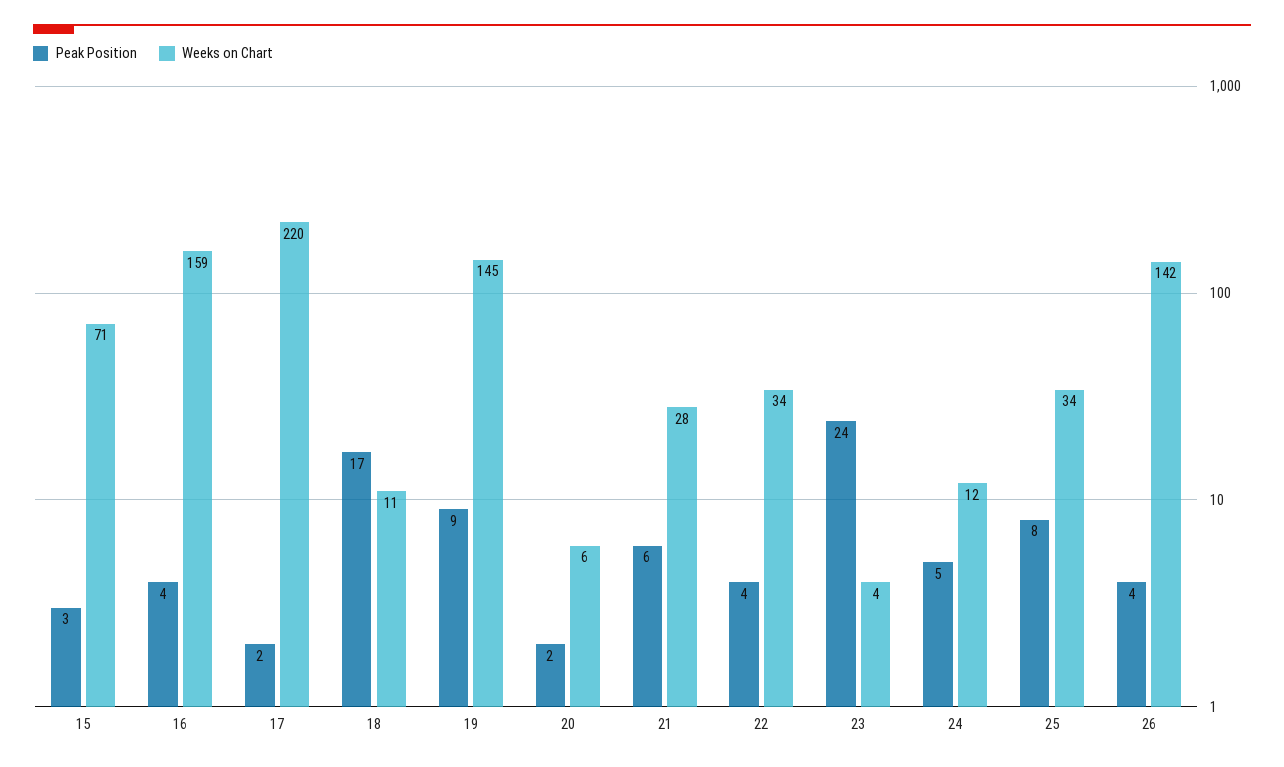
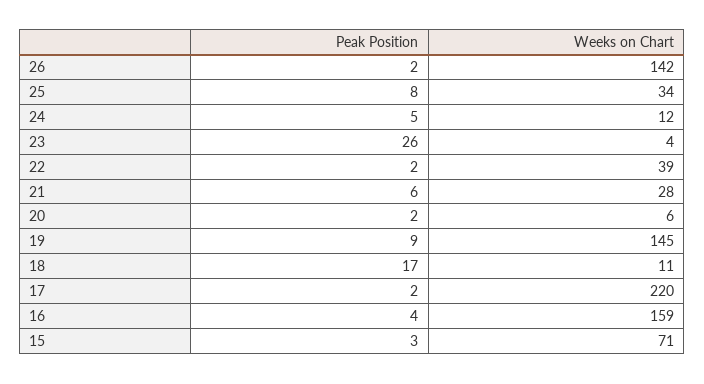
  {
    "Peak Position": {
      "15": 3,
      "16": 4,
      "17": 2,
      "18": 17,
      "19": 9,
      "20": 2,
      "21": 6,
-     "22": 4,
+     "22": 2,
-     "23": 24,
+     "23": 26,
      "24": 5,
      "25": 8,
-     "26": 4
+     "26": 2
    },
    "Weeks on Chart": {
      "15": 71,
      "16": 159,
      "17": 220,
      "18": 11,
      "19": 145,
      "20": 6,
      "21": 28,
-     "22": 34,
+     "22": 39,
      "23": 4,
      "24": 12,
      "25": 34,
      "26": 142
    }
  }

